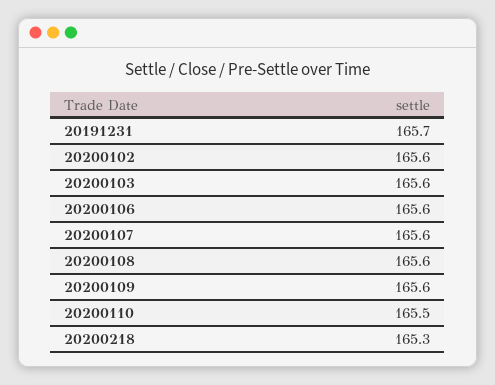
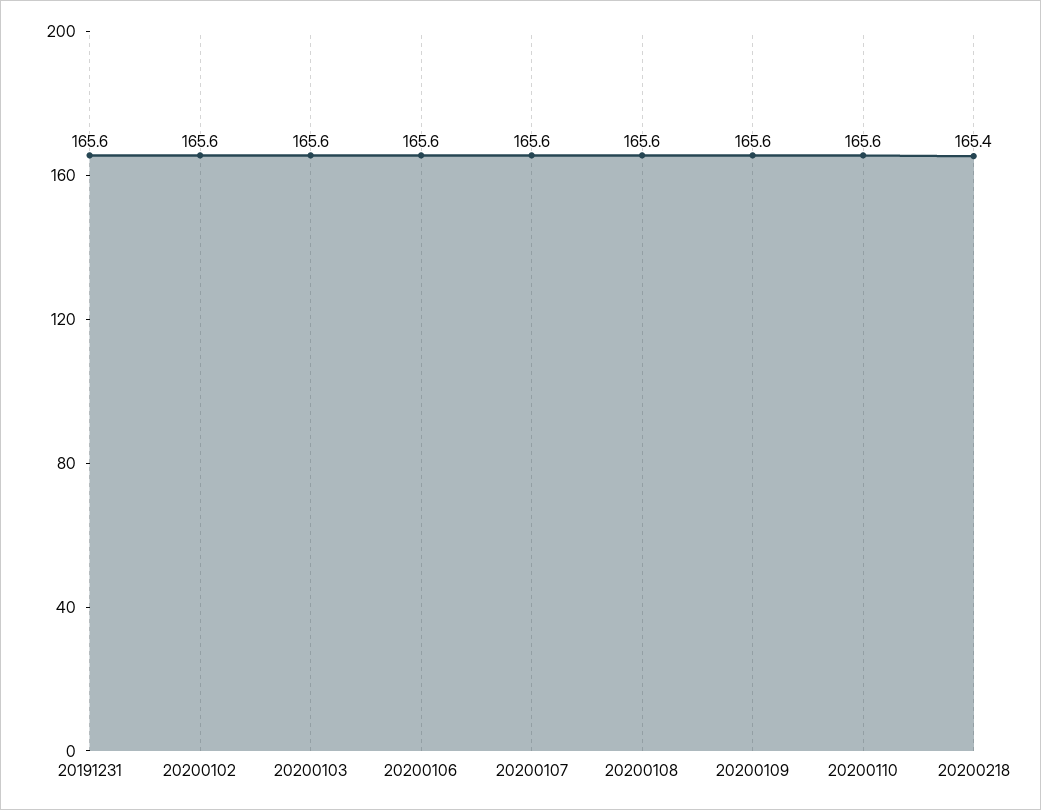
  {
-   "20191231": 165.7,
+   "20191231": 165.6,
    "20200102": 165.6,
    "20200103": 165.6,
    "20200106": 165.6,
    "20200107": 165.6,
    "20200108": 165.6,
    "20200109": 165.6,
-   "20200110": 165.5,
+   "20200110": 165.6,
-   "20200218": 165.3
+   "20200218": 165.4
  }

